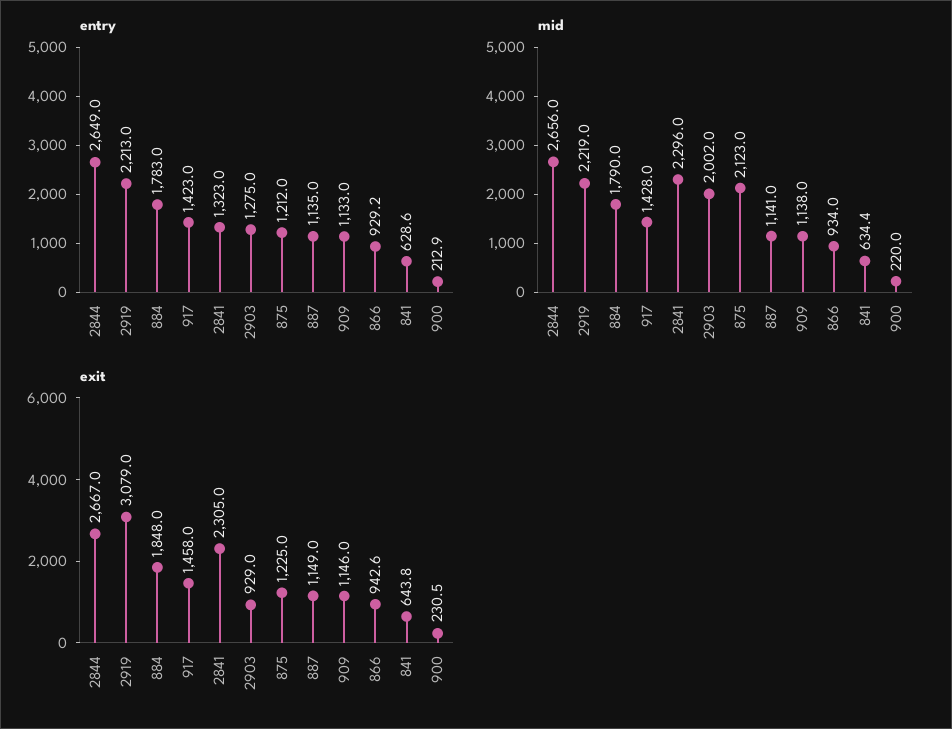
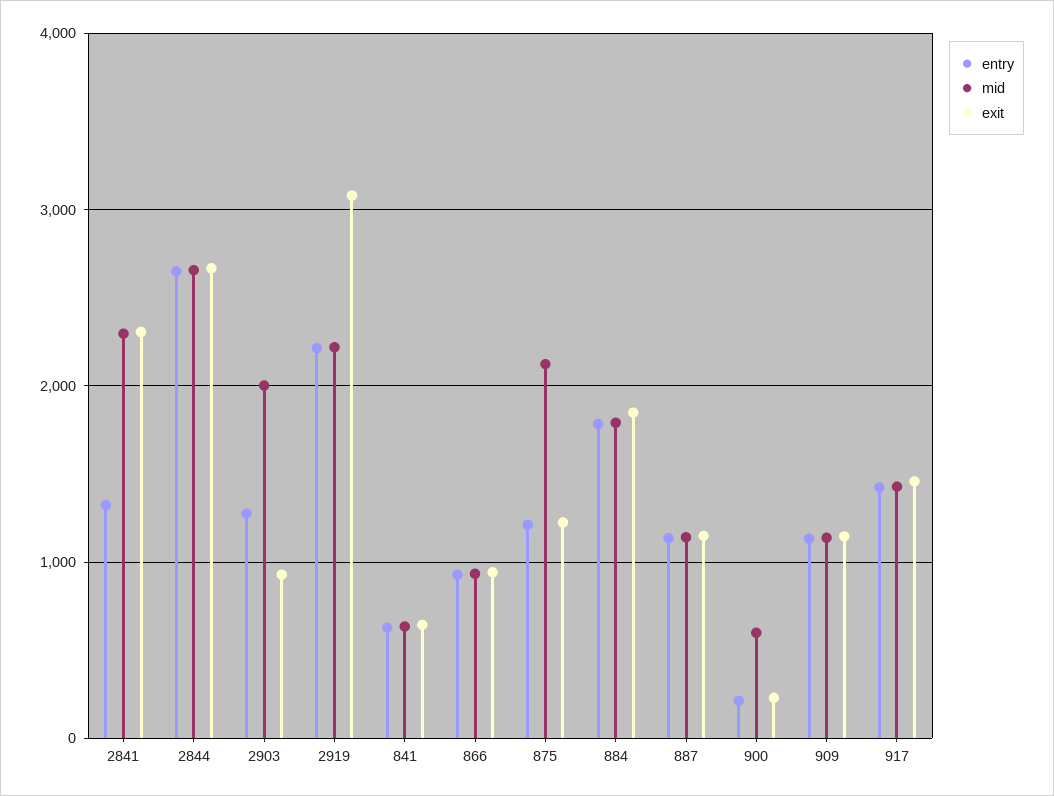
  {
    "entry": {
      "2844": 2649,
      "2919": 2213,
      "884": 1783,
      "917": 1423,
      "2841": 1323,
      "2903": 1275,
      "875": 1212,
      "887": 1135,
      "909": 1133,
      "866": 929.2,
      "841": 628.6,
      "900": 212.9
    },
    "mid": {
      "2844": 2656,
      "2919": 2219,
      "884": 1790,
      "917": 1428,
      "2841": 2296,
      "2903": 2002,
      "875": 2123,
      "887": 1141,
      "909": 1138,
      "866": 934,
      "841": 634.4,
-     "900": 220
+     "900": 600
    },
    "exit": {
      "2844": 2667,
      "2919": 3079,
      "884": 1848,
      "917": 1458,
      "2841": 2305,
      "2903": 929,
      "875": 1225,
      "887": 1149,
      "909": 1146,
      "866": 942.6,
      "841": 643.8,
      "900": 230.5
    }
  }

